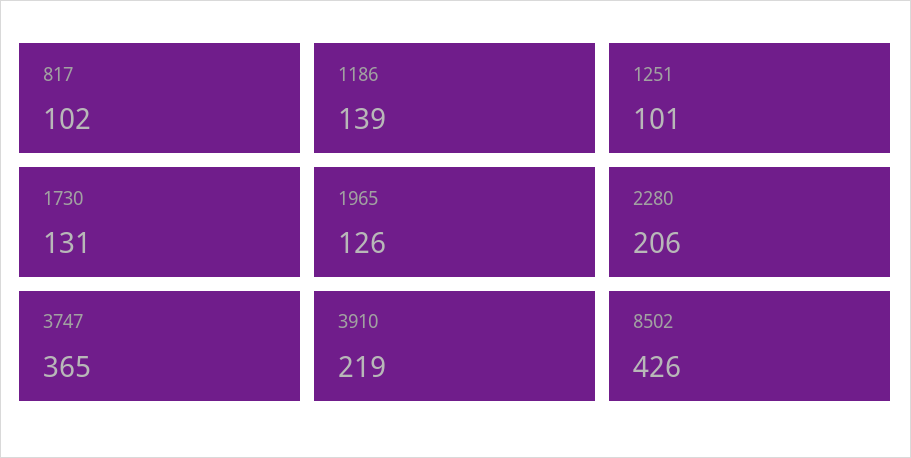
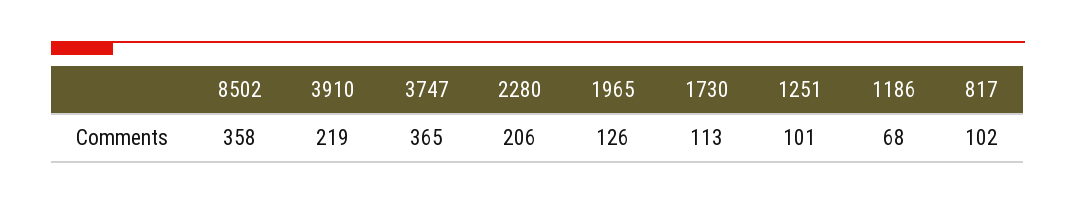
  {
    "817": 102,
-   "1186": 139,
+   "1186": 68,
    "1251": 101,
-   "1730": 131,
+   "1730": 113,
    "1965": 126,
    "2280": 206,
    "3747": 365,
    "3910": 219,
-   "8502": 426
+   "8502": 358
  }

